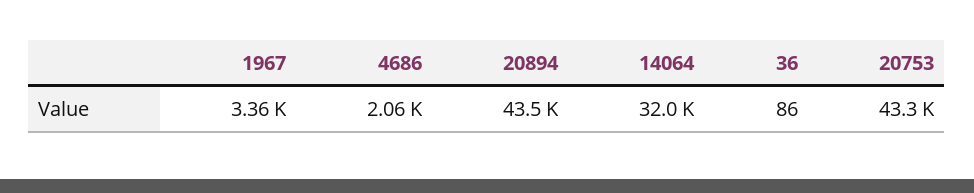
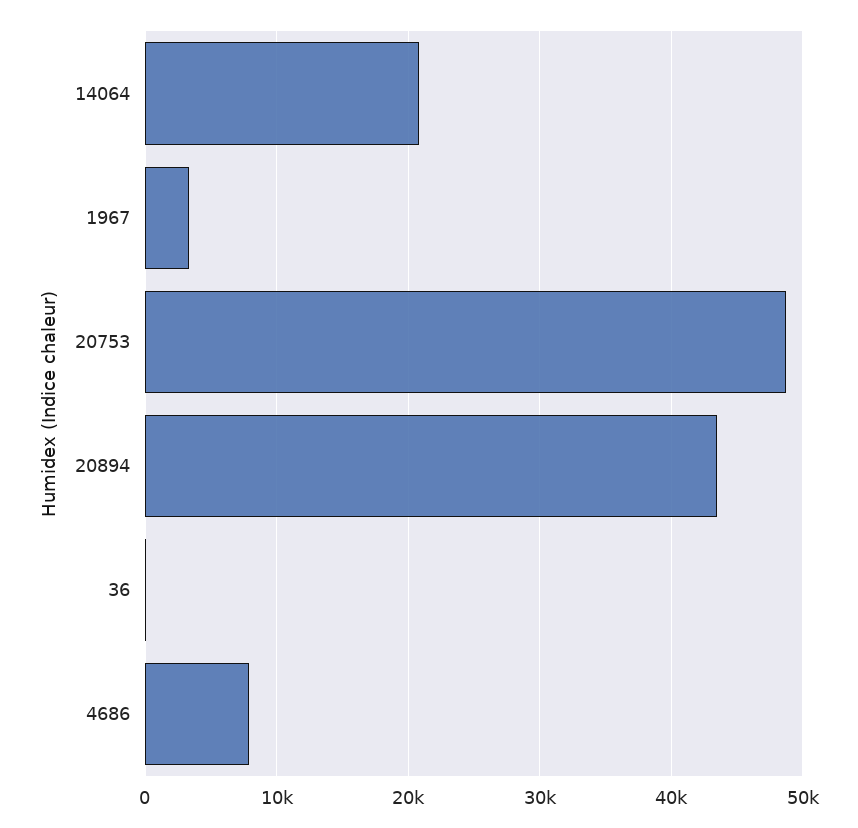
  {
    "1967": 3360,
-   "4686": 2060,
+   "4686": 8000,
    "20894": 43500,
-   "14064": 32000,
+   "14064": 21000,
    "36": 86,
-   "20753": 43300
+   "20753": 49000
  }

